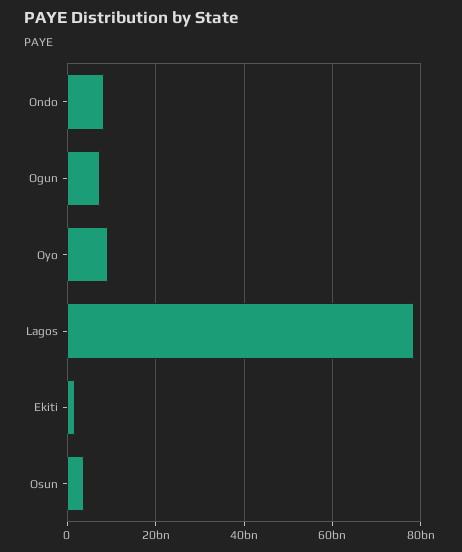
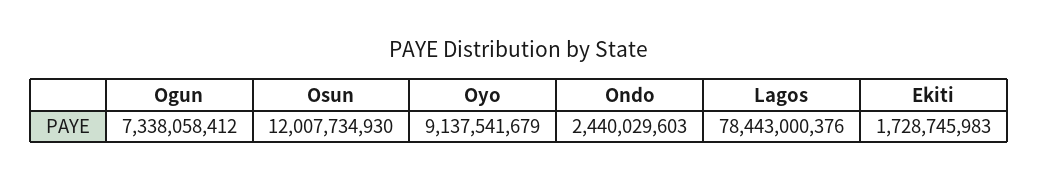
  {
-   "Ondo": 8000000000,
+   "Ondo": 2440029603,
    "Ogun": 7338058412,
    "Oyo": 9137541679,
    "Lagos": 78443000376,
    "Ekiti": 1728745983,
-   "Osun": 4000000000
+   "Osun": 12007734930
  }

